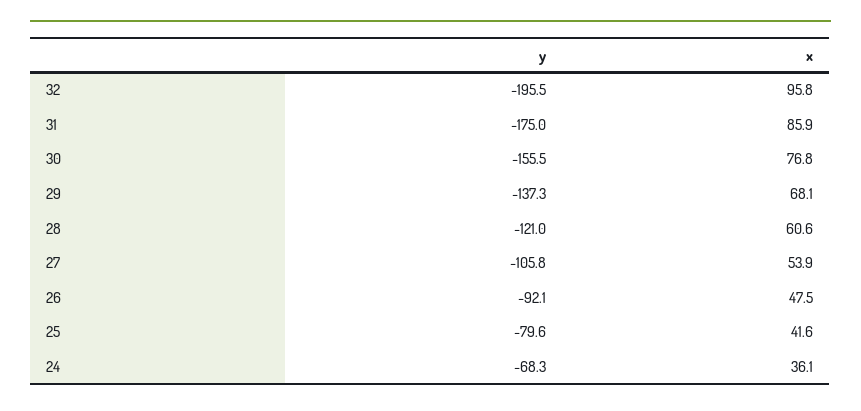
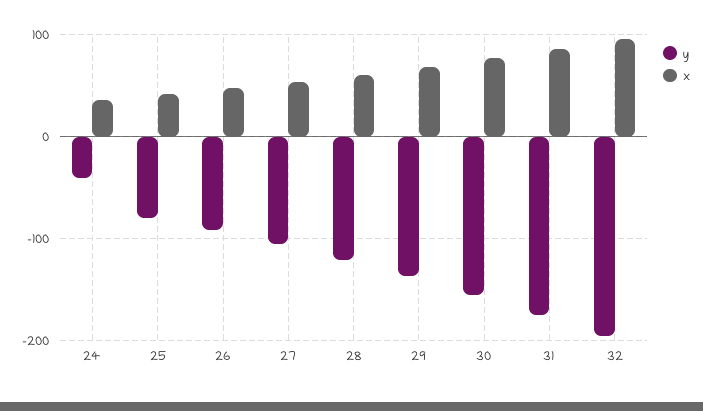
  {
    "y": {
      "32": -195.5,
      "31": -175,
      "30": -155.5,
      "29": -137.3,
      "28": -121,
      "27": -105.8,
      "26": -92.1,
      "25": -79.6,
-     "24": -68.3
+     "24": -40
    },
    "x": {
      "32": 95.8,
      "31": 85.9,
      "30": 76.8,
      "29": 68.1,
      "28": 60.6,
      "27": 53.9,
      "26": 47.5,
      "25": 41.6,
      "24": 36.1
    }
  }

